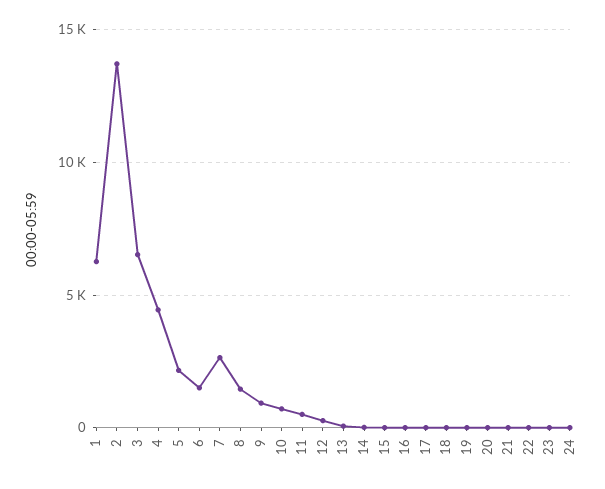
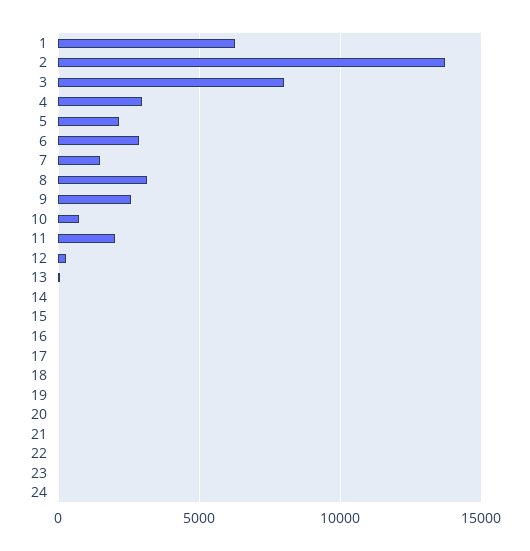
  {
    "1": 6500,
    "2": 13500,
-   "3": 6500,
+   "3": 8000,
-   "4": 4500,
+   "4": 3000,
    "5": 2000,
-   "6": 1500,
+   "6": 3000,
-   "7": 2500,
+   "7": 1500,
-   "8": 1500,
+   "8": 3000,
-   "9": 1000,
+   "9": 2500,
    "10": 500,
-   "11": 500,
+   "11": 2000,
    "12": 500,
    "13": 0,
    "14": 0,
    "15": 0,
    "16": 0,
    "17": 0,
    "18": 0,
    "19": 0,
    "20": 0,
    "21": 0,
    "22": 0,
    "23": 0,
    "24": 0
  }

